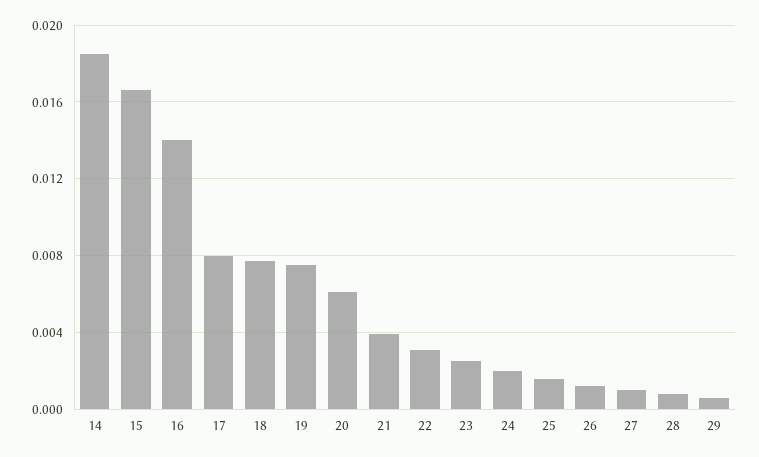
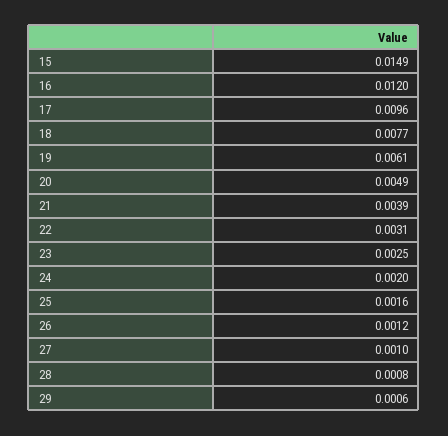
  {
-   "14": 0.0185,
-   "15": 0.0165,
+   "15": 0.0149,
-   "16": 0.014,
+   "16": 0.012,
-   "17": 0.008,
+   "17": 0.0096,
    "18": 0.0077,
-   "19": 0.0075,
+   "19": 0.0061,
-   "20": 0.006,
+   "20": 0.0049,
    "21": 0.0039,
    "22": 0.0031,
    "23": 0.0025,
    "24": 0.002,
    "25": 0.0016,
    "26": 0.0012,
    "27": 0.001,
    "28": 0.0008,
    "29": 0.0006
  }

